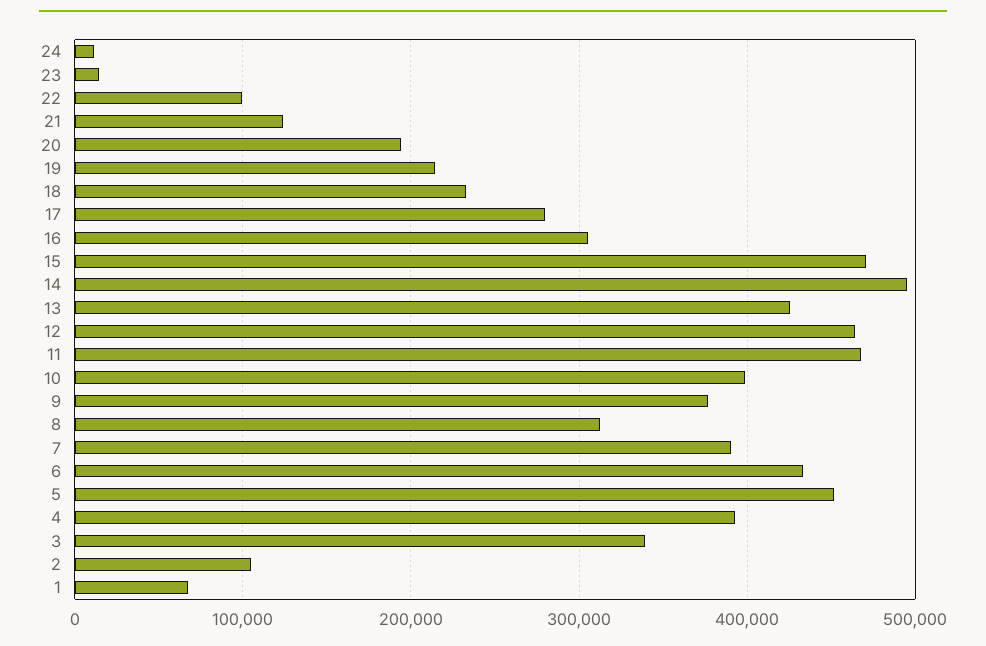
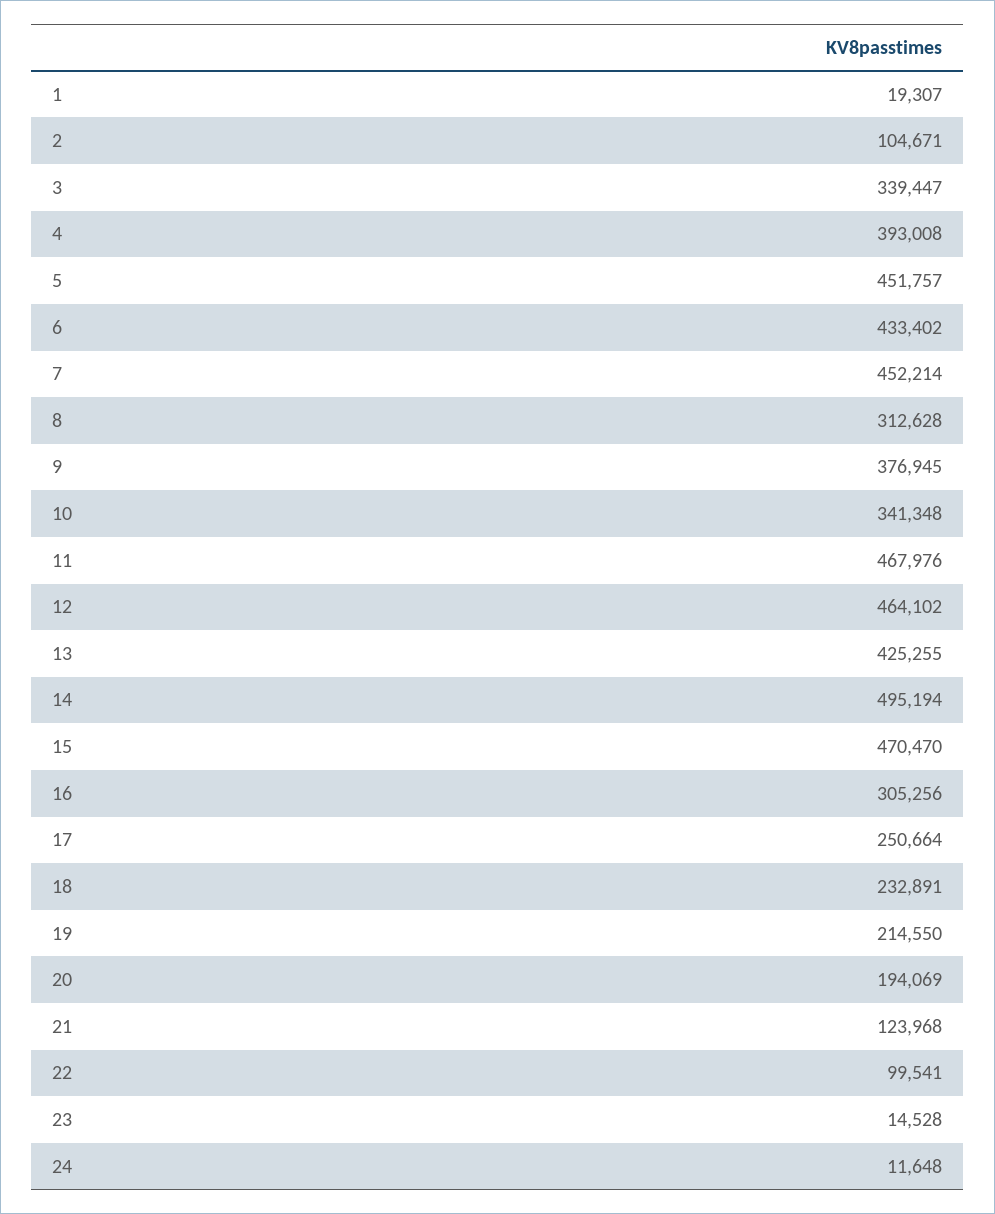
  {
    "24": 11648,
    "23": 14528,
    "22": 99541,
    "21": 123968,
    "20": 194069,
    "19": 214550,
    "18": 232891,
-   "17": 280000,
+   "17": 250664,
    "16": 305256,
    "15": 470470,
    "14": 495194,
    "13": 425255,
    "12": 464102,
    "11": 467976,
-   "10": 400000,
+   "10": 341348,
    "9": 376945,
    "8": 312628,
-   "7": 390000,
+   "7": 452214,
    "6": 433402,
    "5": 451757,
    "4": 393008,
    "3": 339447,
    "2": 104671,
-   "1": 70000
+   "1": 19307
  }

